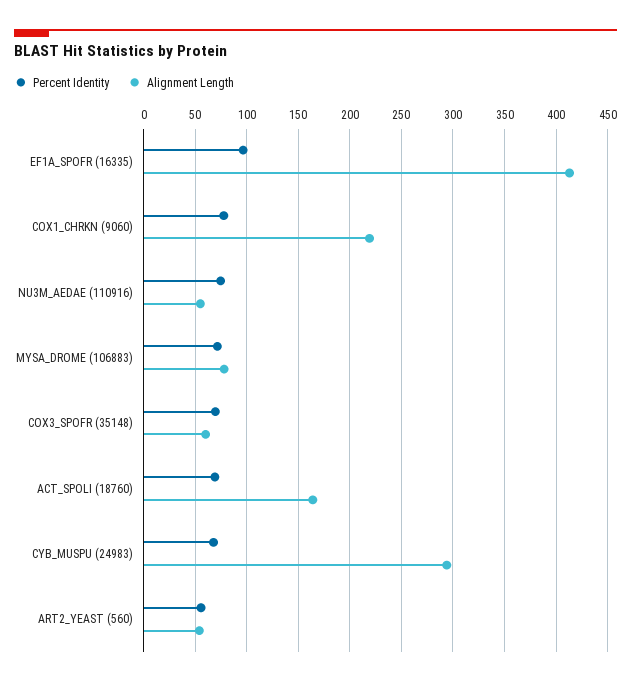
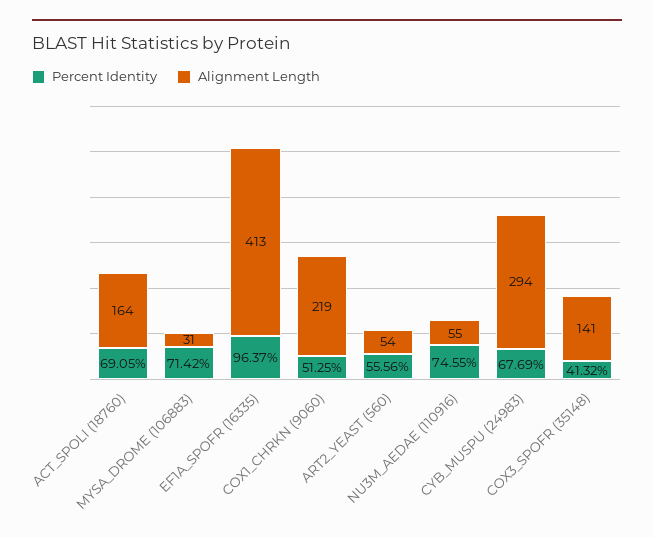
  {
    "Percent Identity": {
      "EF1A_SPOFR (16335)": 96.37,
-     "COX1_CHRKN (9060)": 80,
+     "COX1_CHRKN (9060)": 51.25,
      "NU3M_AEDAE (110916)": 74.55,
      "MYSA_DROME (106883)": 71.42,
-     "COX3_SPOFR (35148)": 70,
+     "COX3_SPOFR (35148)": 41.32,
      "ACT_SPOLI (18760)": 69.05,
      "CYB_MUSPU (24983)": 67.69,
      "ART2_YEAST (560)": 55.56
    },
    "Alignment Length": {
      "EF1A_SPOFR (16335)": 413,
      "COX1_CHRKN (9060)": 219,
      "NU3M_AEDAE (110916)": 55,
-     "MYSA_DROME (106883)": 80,
+     "MYSA_DROME (106883)": 31,
-     "COX3_SPOFR (35148)": 60,
+     "COX3_SPOFR (35148)": 141,
      "ACT_SPOLI (18760)": 164,
      "CYB_MUSPU (24983)": 294,
      "ART2_YEAST (560)": 54
    }
  }

